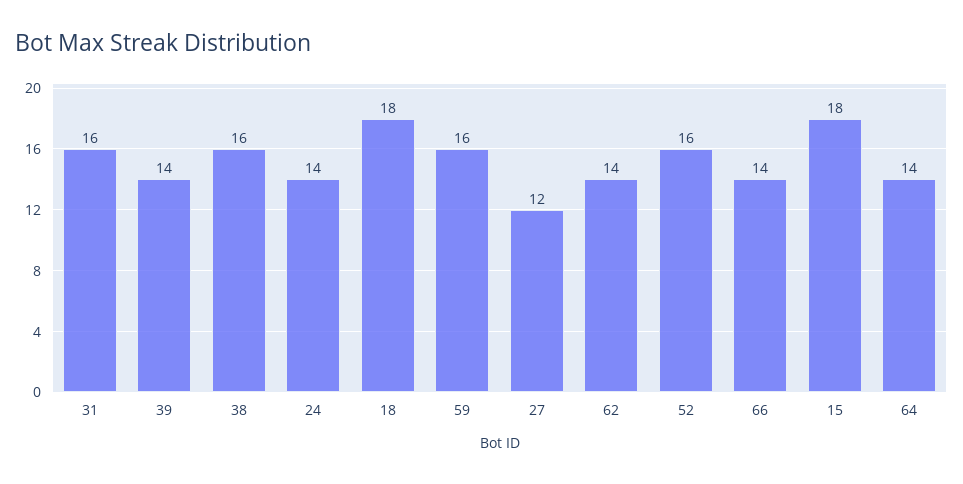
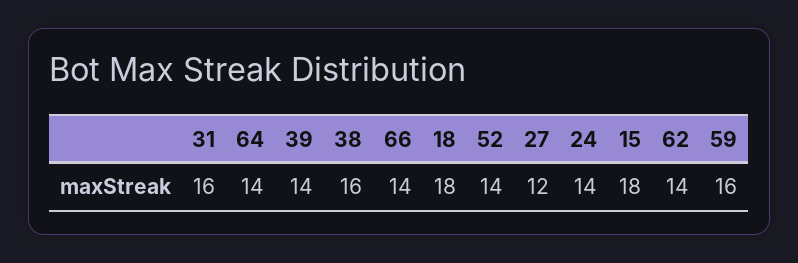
  {
    "31": 16,
    "39": 14,
    "38": 16,
    "24": 14,
    "18": 18,
    "59": 16,
    "27": 12,
    "62": 14,
-   "52": 16,
+   "52": 14,
    "66": 14,
    "15": 18,
    "64": 14
  }

